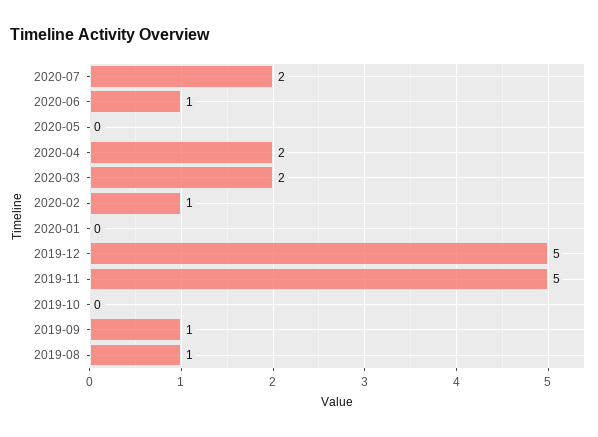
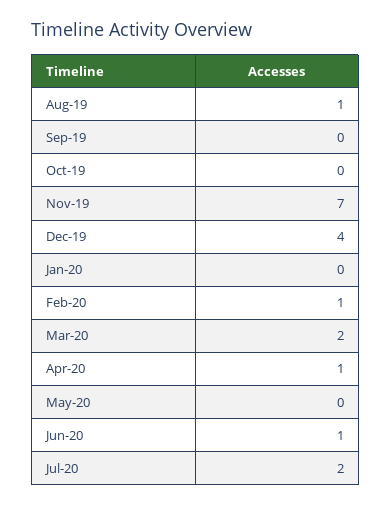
  {
    "2020-07": 2,
    "2020-06": 1,
    "2020-05": 0,
-   "2020-04": 2,
+   "2020-04": 1,
    "2020-03": 2,
    "2020-02": 1,
    "2020-01": 0,
-   "2019-12": 5,
+   "2019-12": 4,
-   "2019-11": 5,
+   "2019-11": 7,
    "2019-10": 0,
-   "2019-09": 1,
+   "2019-09": 0,
    "2019-08": 1
  }

